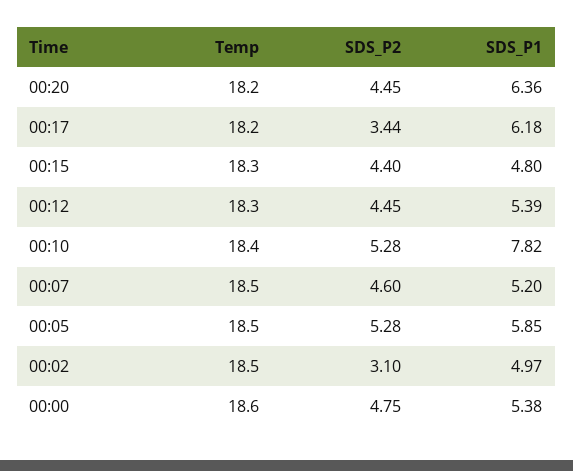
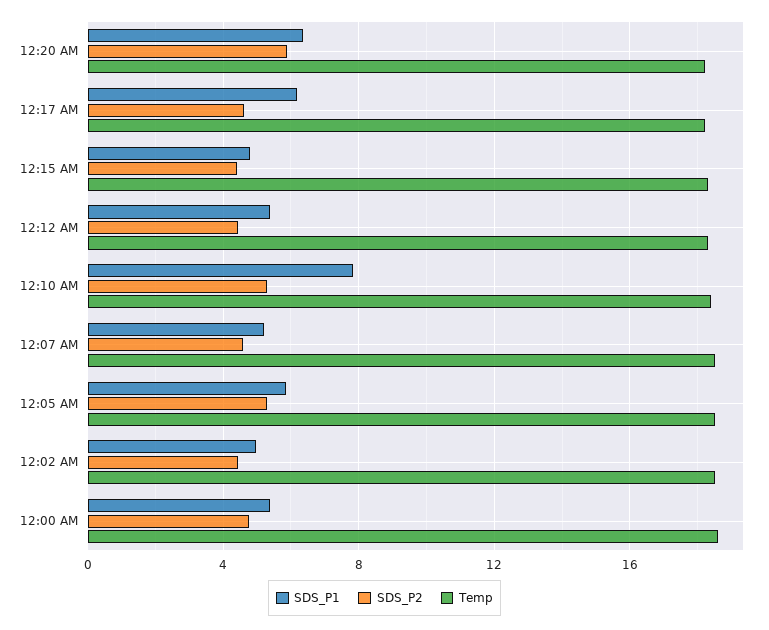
  {
    "Temp": {
      "00:20": 18.2,
      "00:17": 18.2,
      "00:15": 18.3,
      "00:12": 18.3,
      "00:10": 18.4,
      "00:07": 18.5,
      "00:05": 18.5,
      "00:02": 18.5,
      "00:00": 18.6
    },
    "SDS_P2": {
-     "00:20": 4.45,
+     "00:20": 6,
-     "00:17": 3.44,
+     "00:17": 4.5,
      "00:15": 4.4,
      "00:12": 4.45,
      "00:10": 5.28,
      "00:07": 4.6,
      "00:05": 5.28,
-     "00:02": 3.1,
+     "00:02": 4.5,
      "00:00": 4.75
    },
    "SDS_P1": {
      "00:20": 6.36,
      "00:17": 6.18,
      "00:15": 4.8,
      "00:12": 5.39,
      "00:10": 7.82,
      "00:07": 5.2,
      "00:05": 5.85,
      "00:02": 4.97,
      "00:00": 5.38
    }
  }

